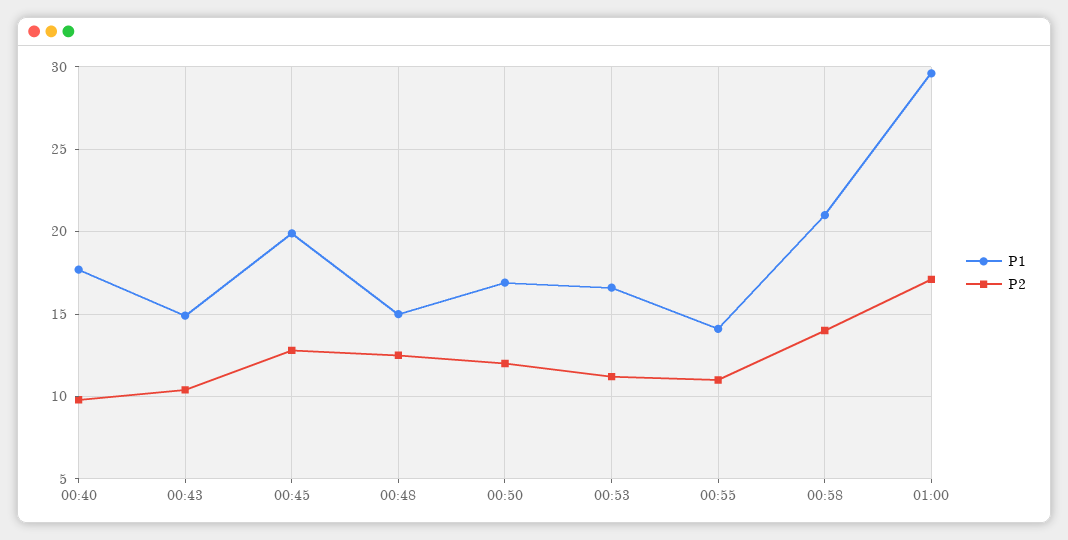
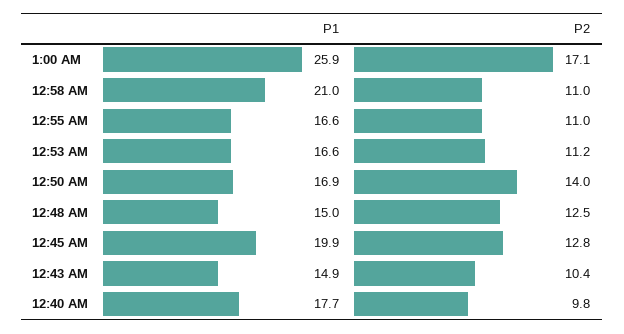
  {
    "P1": {
      "00:40": 17.7,
      "00:43": 14.9,
      "00:45": 19.9,
      "00:48": 15,
      "00:50": 16.9,
      "00:53": 16.6,
-     "00:55": 14,
+     "00:55": 16.6,
      "00:58": 21,
-     "01:00": 29.5
+     "01:00": 25.9
    },
    "P2": {
      "00:40": 9.8,
      "00:43": 10.4,
      "00:45": 12.8,
      "00:48": 12.5,
-     "00:50": 12,
+     "00:50": 14,
      "00:53": 11.2,
      "00:55": 11,
-     "00:58": 14,
+     "00:58": 11,
      "01:00": 17.1
    }
  }

